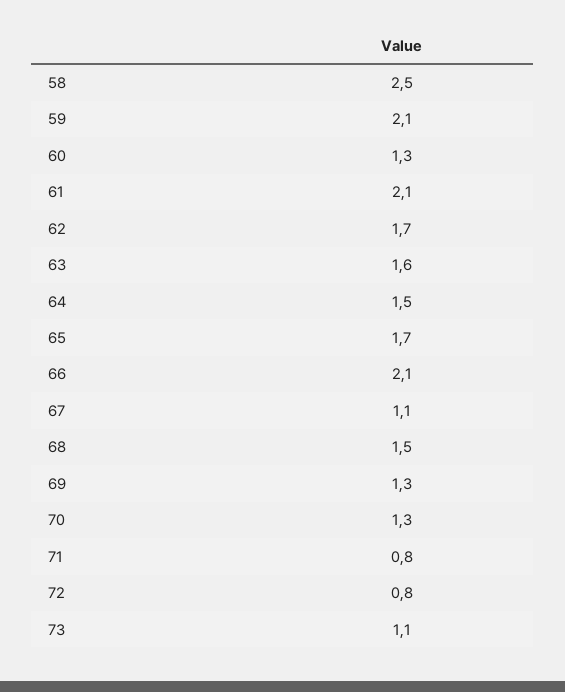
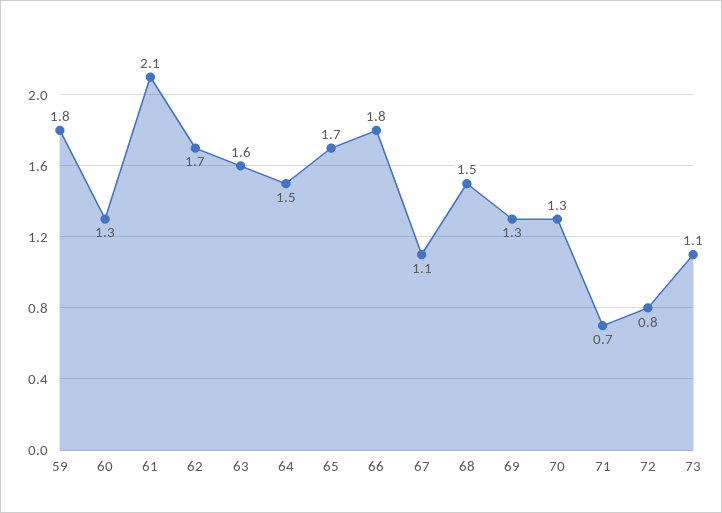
  {
-   "58": 2.5,
-   "59": 2.1,
+   "59": 1.8,
    "60": 1.3,
    "61": 2.1,
    "62": 1.7,
    "63": 1.6,
    "64": 1.5,
    "65": 1.7,
-   "66": 2.1,
+   "66": 1.8,
    "67": 1.1,
    "68": 1.5,
    "69": 1.3,
    "70": 1.3,
-   "71": 0.8,
+   "71": 0.7,
    "72": 0.8,
    "73": 1.1
  }

